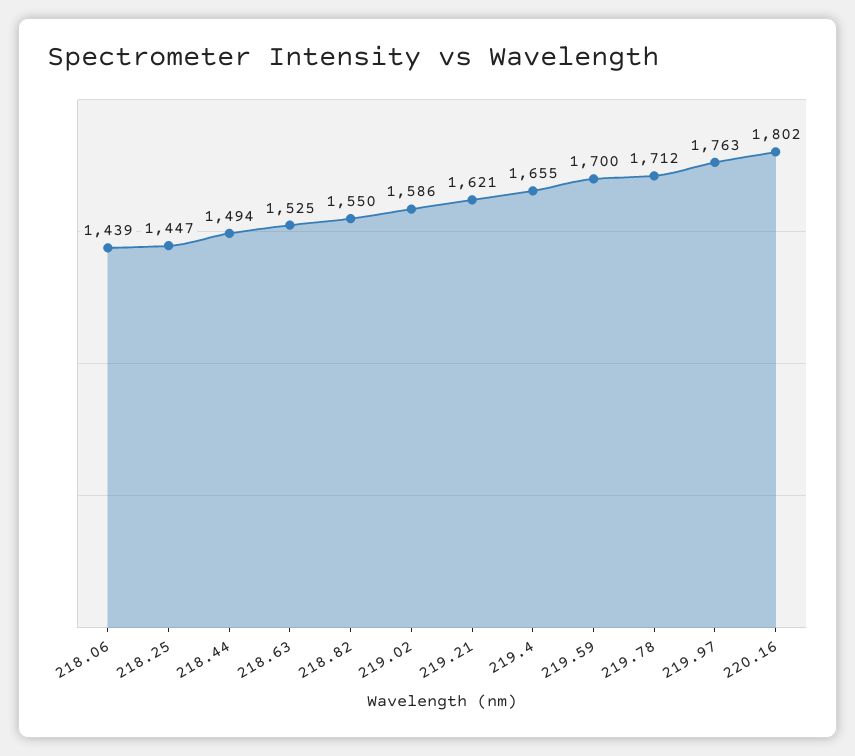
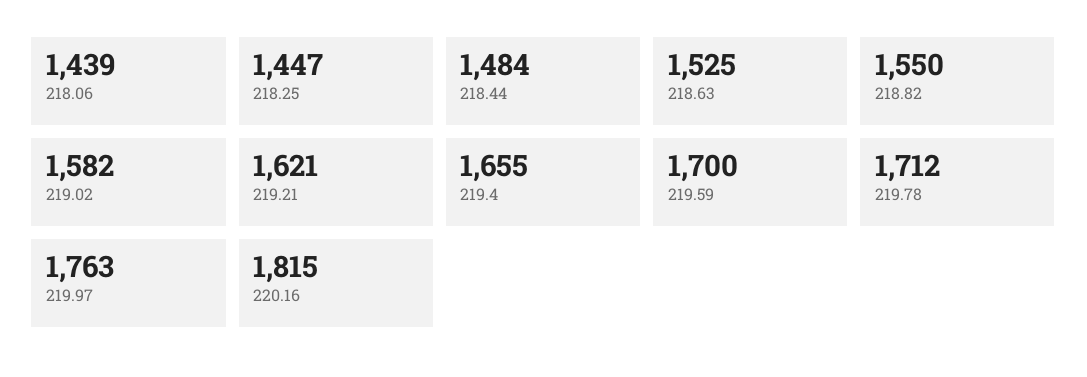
  {
    "218.06": 1439,
    "218.25": 1447,
-   "218.44": 1494,
+   "218.44": 1484,
    "218.63": 1525,
    "218.82": 1550,
-   "219.02": 1586,
+   "219.02": 1582,
    "219.21": 1621,
    "219.4": 1655,
    "219.59": 1700,
    "219.78": 1712,
    "219.97": 1763,
-   "220.16": 1802
+   "220.16": 1815
  }

